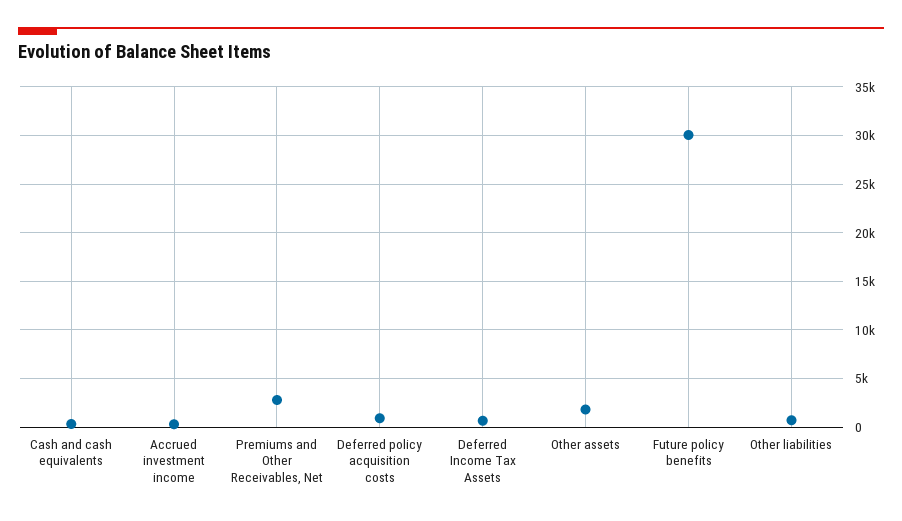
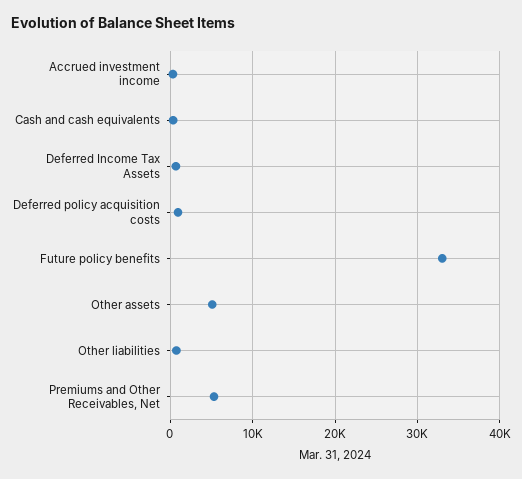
  {
    "Cash and cash equivalents": 0,
    "Accrued investment income": 0,
-   "Premiums and Other Receivables, Net": 3000,
+   "Premiums and Other Receivables, Net": 5000,
    "Deferred policy acquisition costs": 1000,
    "Deferred Income Tax Assets": 1000,
-   "Other assets": 2000,
+   "Other assets": 5000,
-   "Future policy benefits": 30000,
+   "Future policy benefits": 33000,
    "Other liabilities": 1000
  }

